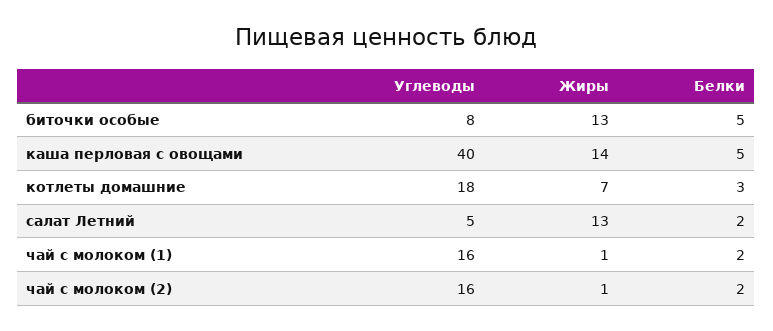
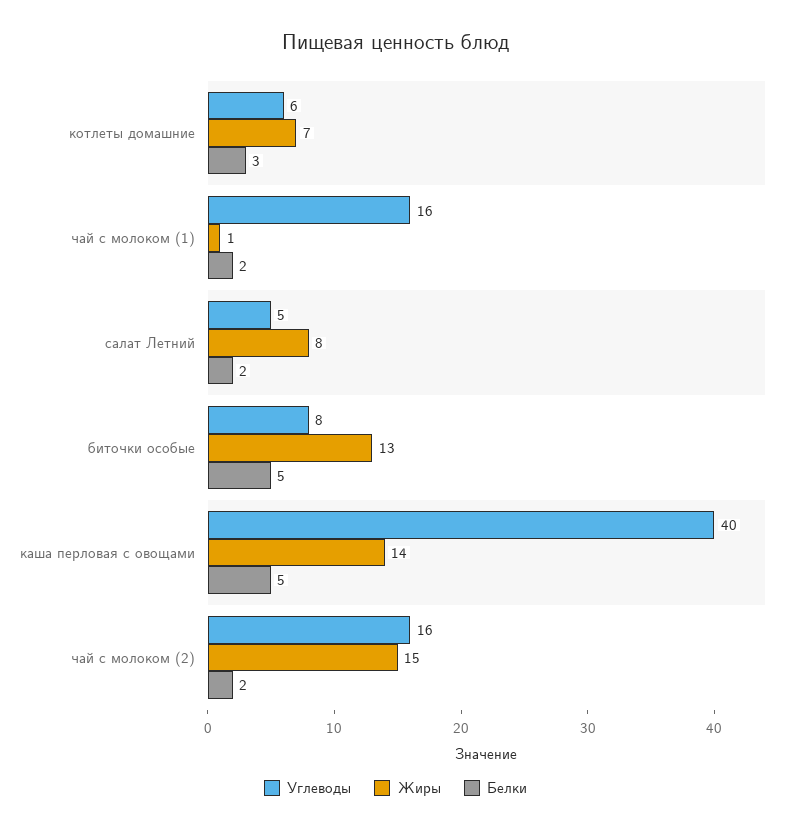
  {
    "Углеводы": {
      "биточки особые": 8,
      "каша перловая с овощами": 40,
-     "котлеты домашние": 18,
+     "котлеты домашние": 6,
      "салат Летний": 5,
      "чай с молоком (1)": 16,
      "чай с молоком (2)": 16
    },
    "Жиры": {
      "биточки особые": 13,
      "каша перловая с овощами": 14,
      "котлеты домашние": 7,
-     "салат Летний": 13,
+     "салат Летний": 8,
      "чай с молоком (1)": 1,
-     "чай с молоком (2)": 1
+     "чай с молоком (2)": 15
    },
    "Белки": {
      "биточки особые": 5,
      "каша перловая с овощами": 5,
      "котлеты домашние": 3,
      "салат Летний": 2,
      "чай с молоком (1)": 2,
      "чай с молоком (2)": 2
    }
  }

